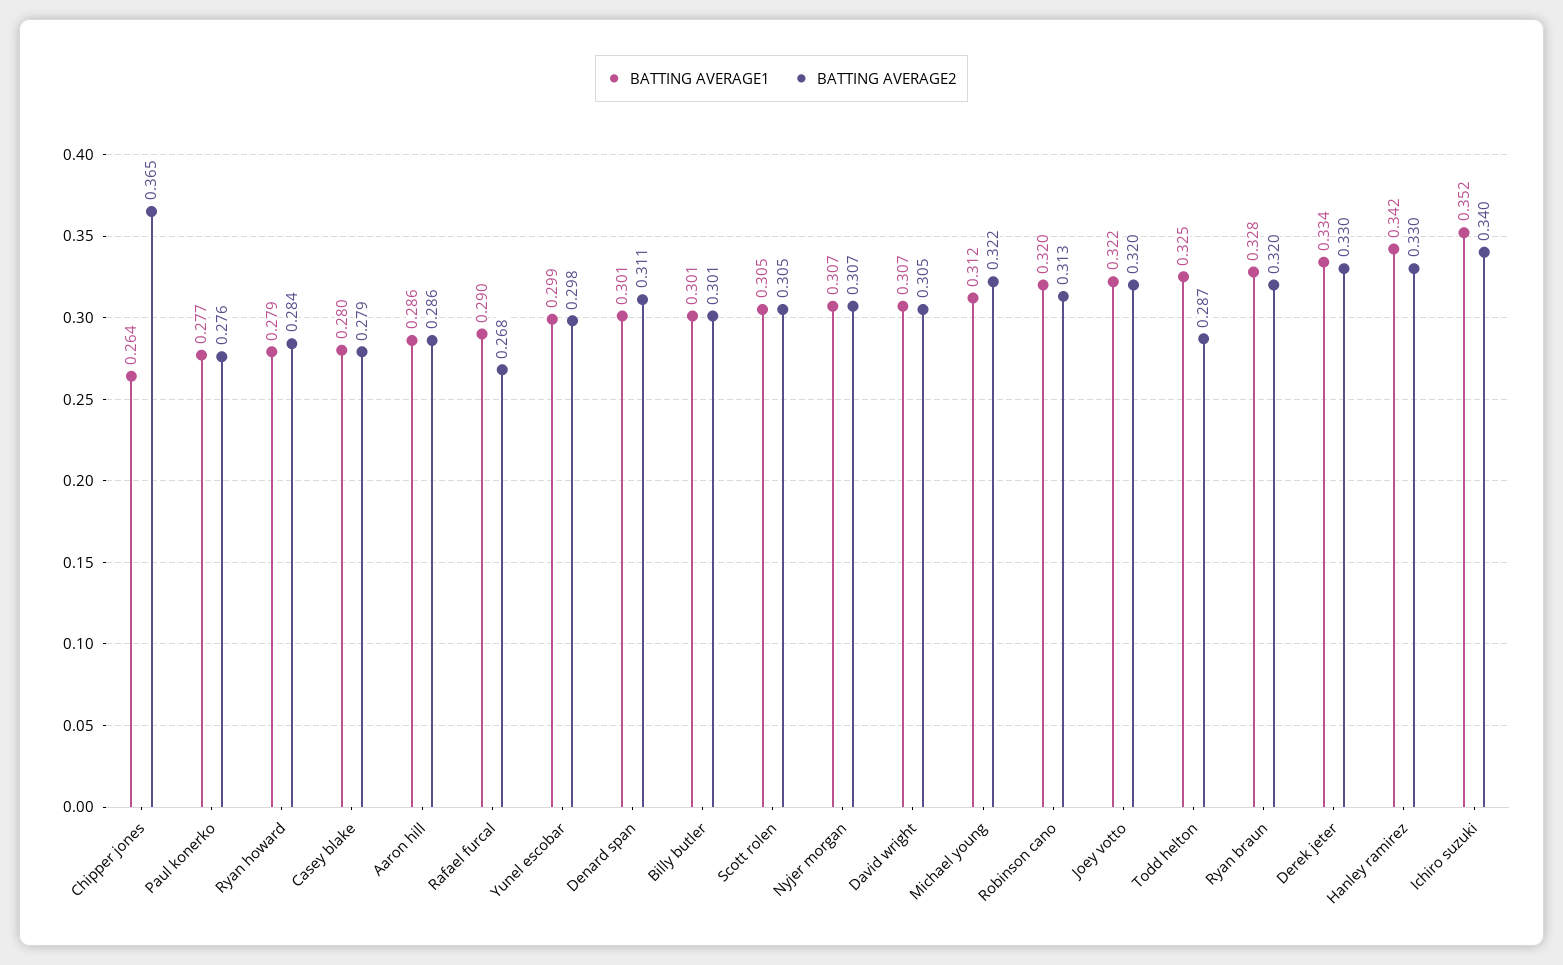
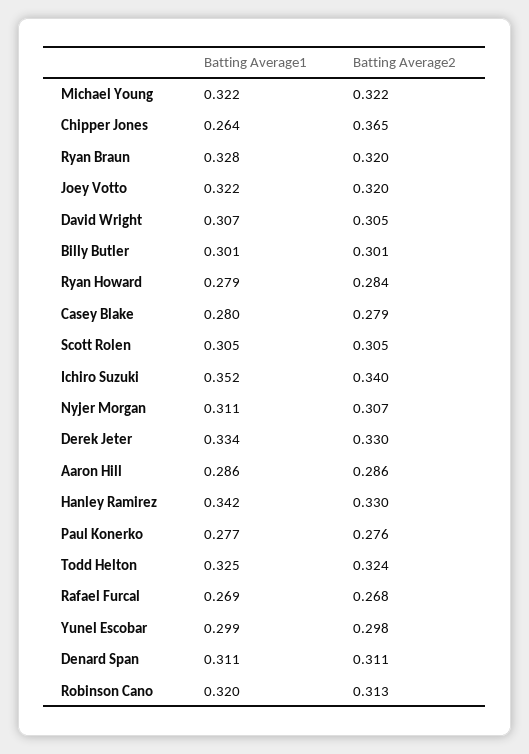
  {
    "BATTING AVERAGE1": {
      "Chipper jones": 0.264,
      "Paul konerko": 0.277,
      "Ryan howard": 0.279,
      "Casey blake": 0.28,
      "Aaron hill": 0.286,
-     "Rafael furcal": 0.29,
+     "Rafael furcal": 0.269,
      "Yunel escobar": 0.299,
-     "Denard span": 0.301,
+     "Denard span": 0.311,
      "Billy butler": 0.301,
      "Scott rolen": 0.305,
-     "Nyjer morgan": 0.307,
+     "Nyjer morgan": 0.311,
      "David wright": 0.307,
-     "Michael young": 0.312,
+     "Michael young": 0.322,
      "Robinson cano": 0.32,
      "Joey votto": 0.322,
      "Todd helton": 0.325,
      "Ryan braun": 0.328,
      "Derek jeter": 0.334,
      "Hanley ramirez": 0.342,
      "Ichiro suzuki": 0.352
    },
    "BATTING AVERAGE2": {
      "Chipper jones": 0.365,
      "Paul konerko": 0.276,
      "Ryan howard": 0.284,
      "Casey blake": 0.279,
      "Aaron hill": 0.286,
      "Rafael furcal": 0.268,
      "Yunel escobar": 0.298,
      "Denard span": 0.311,
      "Billy butler": 0.301,
      "Scott rolen": 0.305,
      "Nyjer morgan": 0.307,
      "David wright": 0.305,
      "Michael young": 0.322,
      "Robinson cano": 0.313,
      "Joey votto": 0.32,
-     "Todd helton": 0.287,
+     "Todd helton": 0.324,
      "Ryan braun": 0.32,
      "Derek jeter": 0.33,
      "Hanley ramirez": 0.33,
      "Ichiro suzuki": 0.34
    }
  }

